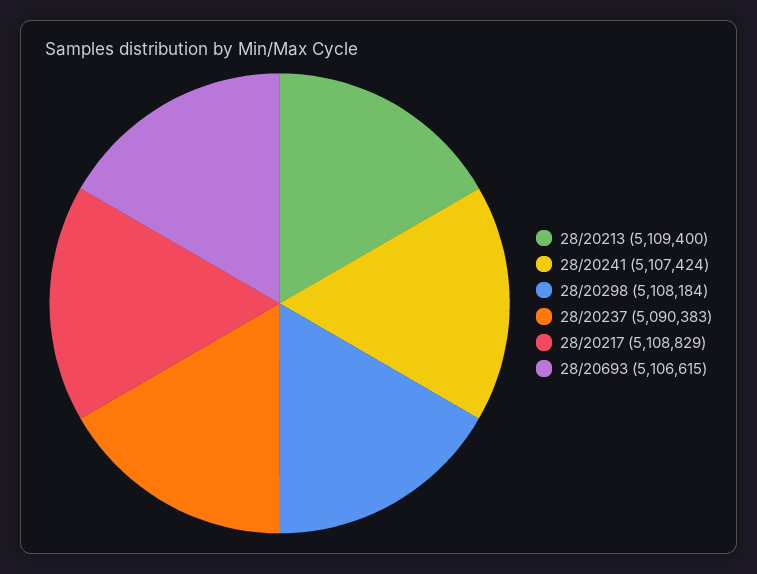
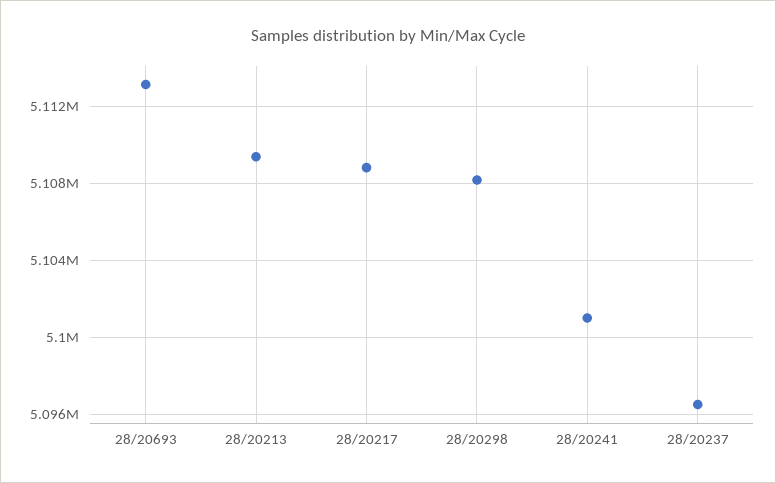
  {
    "28/20213": 5109400,
-   "28/20241": 5107424,
+   "28/20241": 5101000,
    "28/20298": 5108184,
-   "28/20237": 5090383,
+   "28/20237": 5096500,
    "28/20217": 5108829,
-   "28/20693": 5106615
+   "28/20693": 5113000
  }

